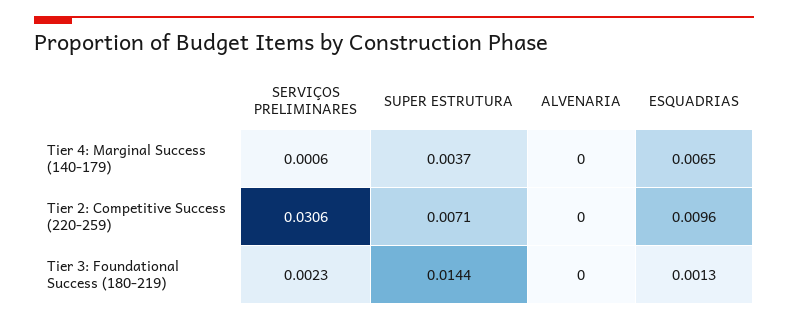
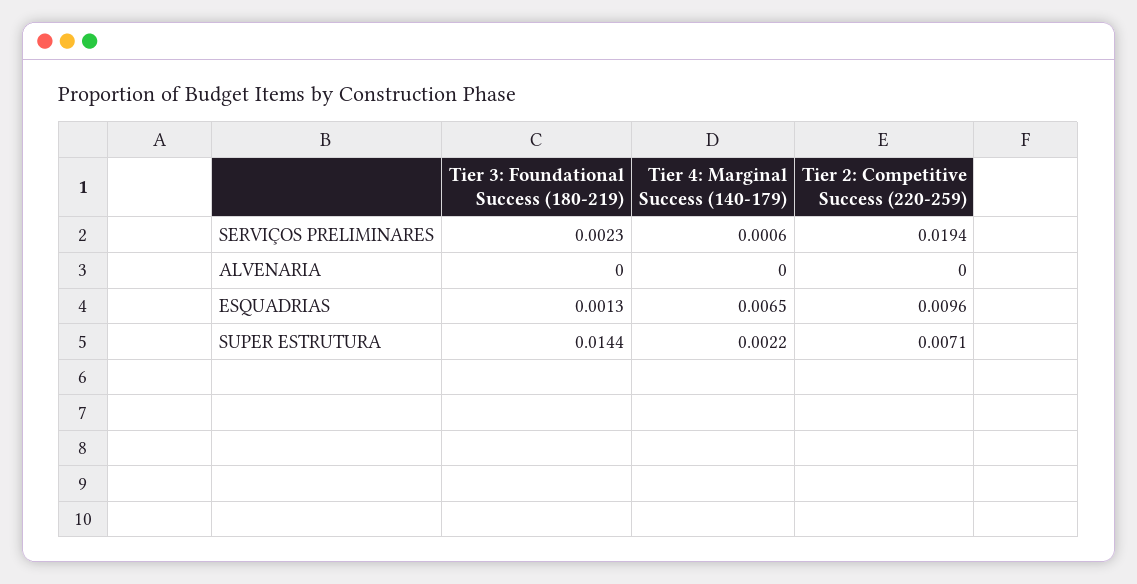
  {
    "SERVIÇOS PRELIMINARES": {
      "Tier 4: Marginal Success (140-179)": 0.0006,
-     "Tier 2: Competitive Success (220-259)": 0.0306,
+     "Tier 2: Competitive Success (220-259)": 0.0194,
      "Tier 3: Foundational Success (180-219)": 0.0023
    },
    "SUPER ESTRUTURA": {
-     "Tier 4: Marginal Success (140-179)": 0.0037,
+     "Tier 4: Marginal Success (140-179)": 0.0022,
      "Tier 2: Competitive Success (220-259)": 0.0071,
      "Tier 3: Foundational Success (180-219)": 0.0144
    },
    "ALVENARIA": {
      "Tier 4: Marginal Success (140-179)": 0,
      "Tier 2: Competitive Success (220-259)": 0,
      "Tier 3: Foundational Success (180-219)": 0
    },
    "ESQUADRIAS": {
      "Tier 4: Marginal Success (140-179)": 0.0065,
      "Tier 2: Competitive Success (220-259)": 0.0096,
      "Tier 3: Foundational Success (180-219)": 0.0013
    }
  }

